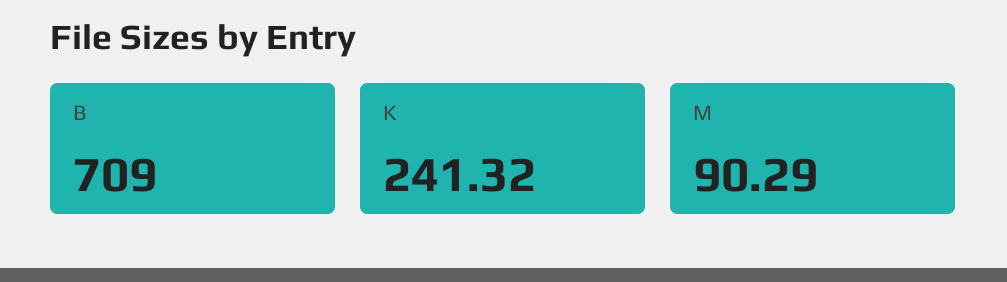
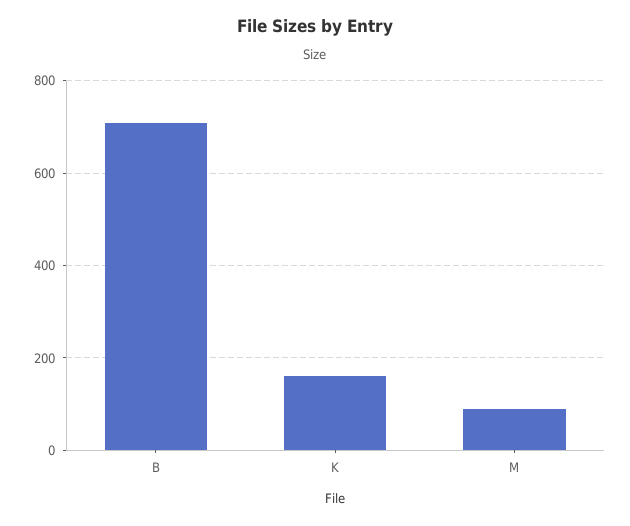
  {
    "B": 709,
-   "K": 241.32,
+   "K": 160,
    "M": 90.29
  }

